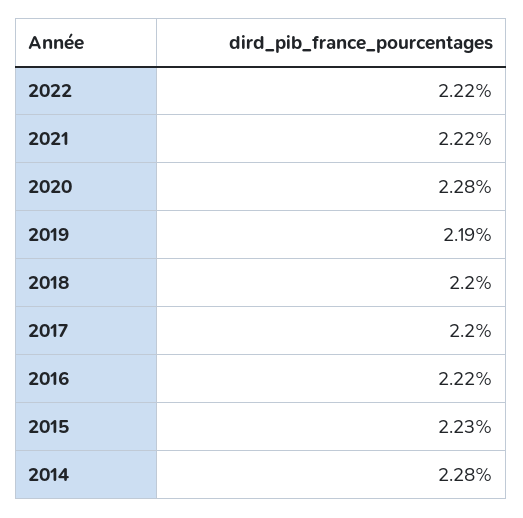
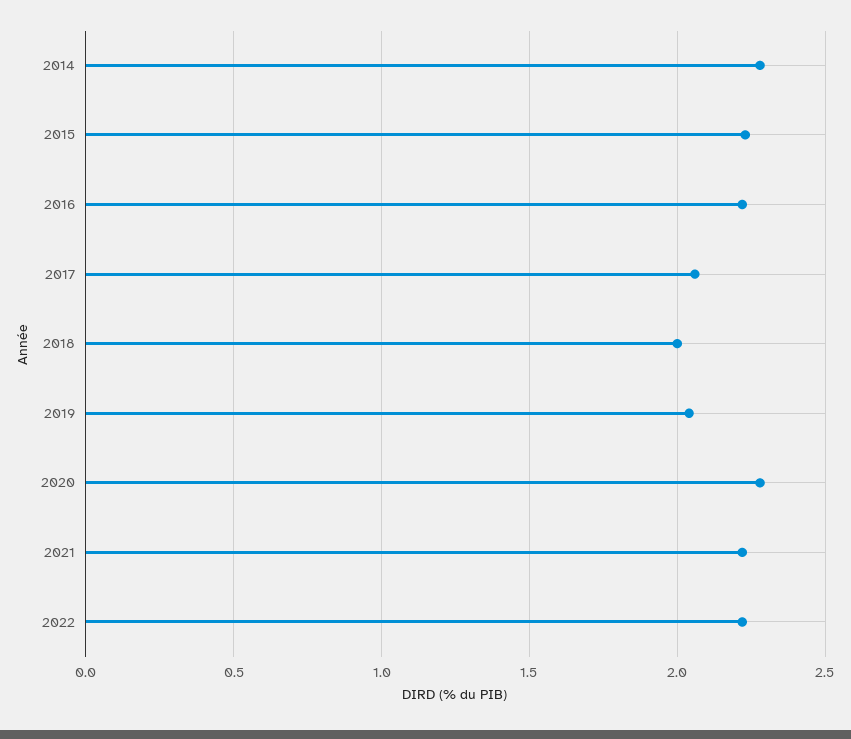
  {
    "2022": 2.22,
    "2021": 2.22,
    "2020": 2.28,
-   "2019": 2.19,
+   "2019": 2.05,
-   "2018": 2.2,
+   "2018": 2,
-   "2017": 2.2,
+   "2017": 2.05,
    "2016": 2.22,
    "2015": 2.23,
    "2014": 2.28
  }

